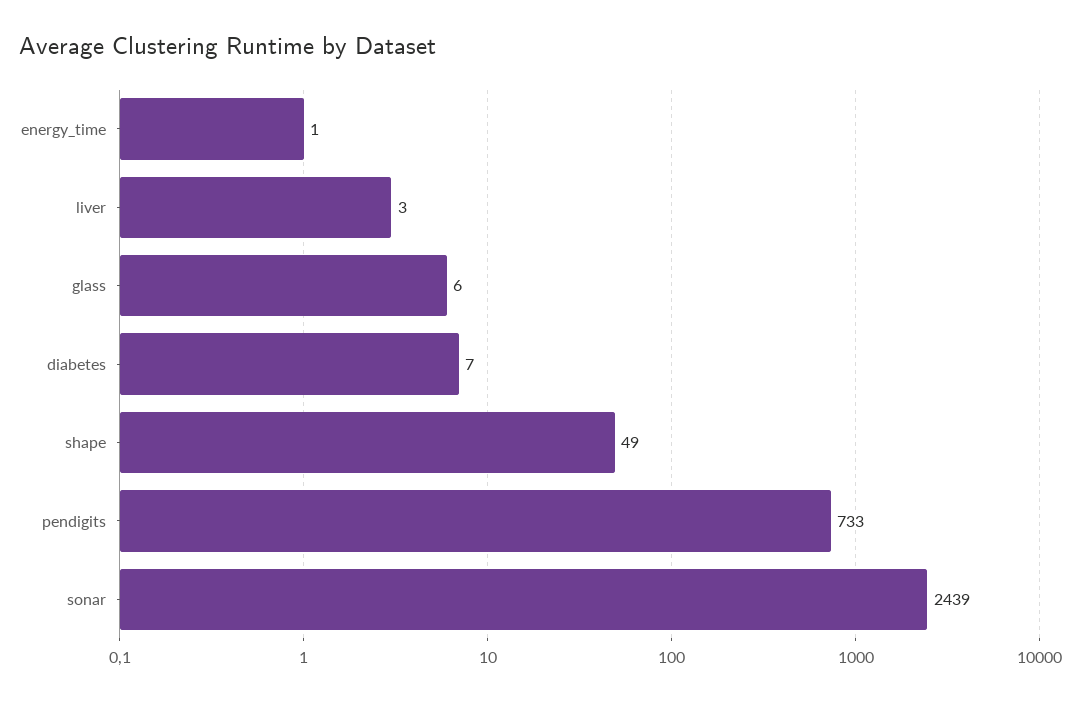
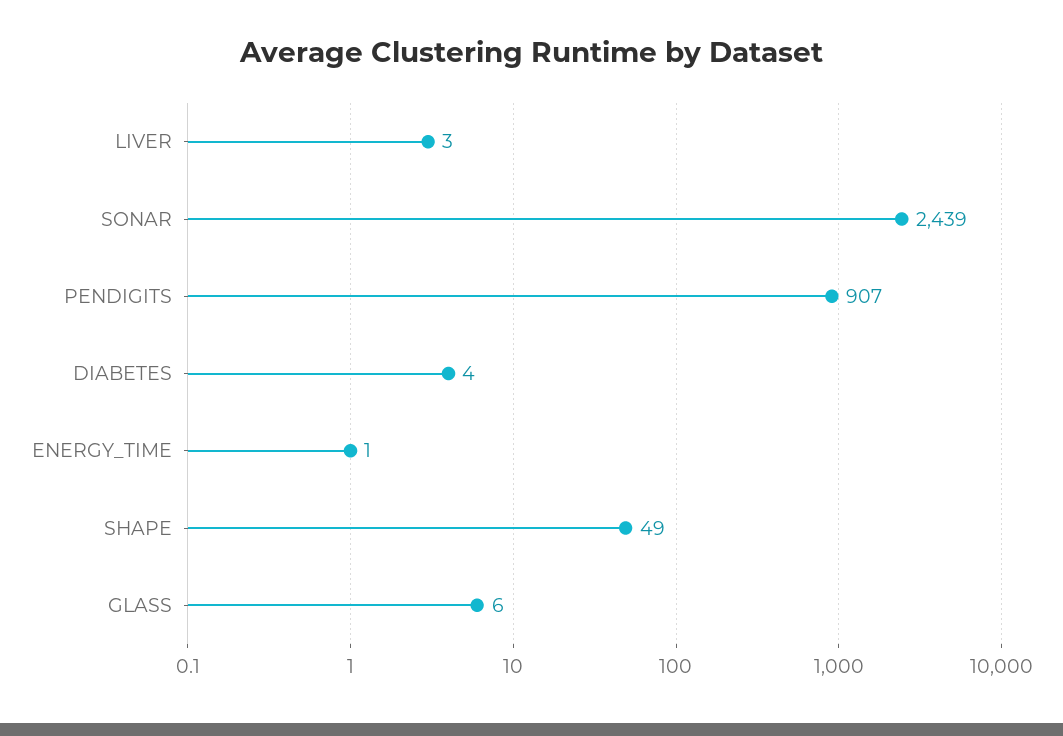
  {
    "energy_time": 1,
    "liver": 3,
    "glass": 6,
-   "diabetes": 7,
+   "diabetes": 4,
    "shape": 49,
-   "pendigits": 733,
+   "pendigits": 907,
    "sonar": 2439
  }

